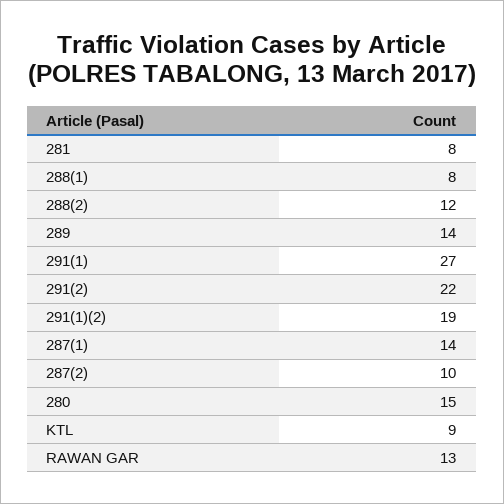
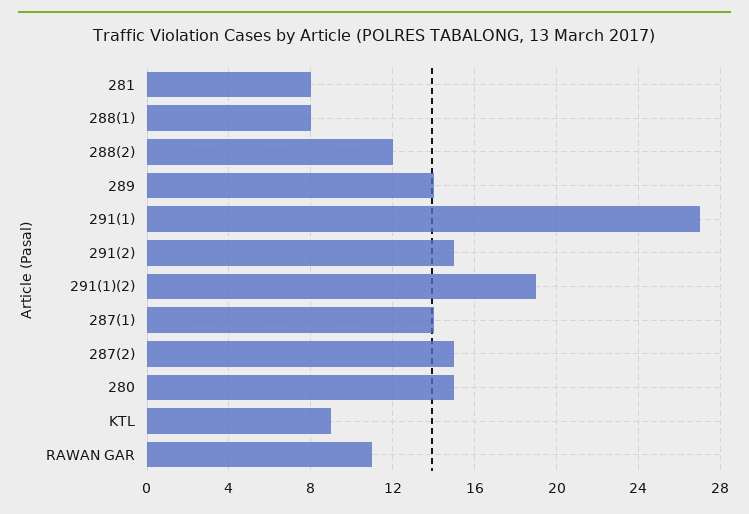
  {
    "281": 8,
    "288(1)": 8,
    "288(2)": 12,
    "289": 14,
    "291(1)": 27,
-   "291(2)": 22,
+   "291(2)": 15,
    "291(1)(2)": 19,
    "287(1)": 14,
-   "287(2)": 10,
+   "287(2)": 15,
    "280": 15,
    "KTL": 9,
-   "RAWAN GAR": 13
+   "RAWAN GAR": 11
  }

